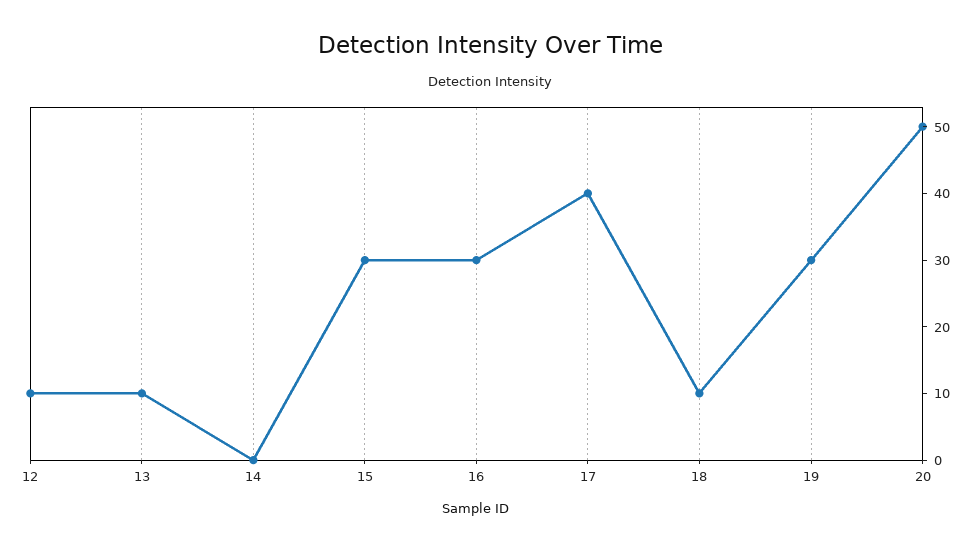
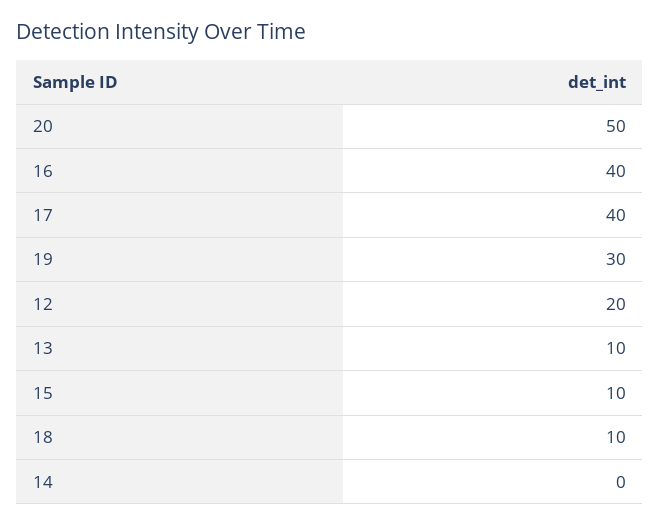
  {
-   "12": 10,
+   "12": 20,
    "13": 10,
    "14": 0,
-   "15": 30,
+   "15": 10,
-   "16": 30,
+   "16": 40,
    "17": 40,
    "18": 10,
    "19": 30,
    "20": 50
  }

